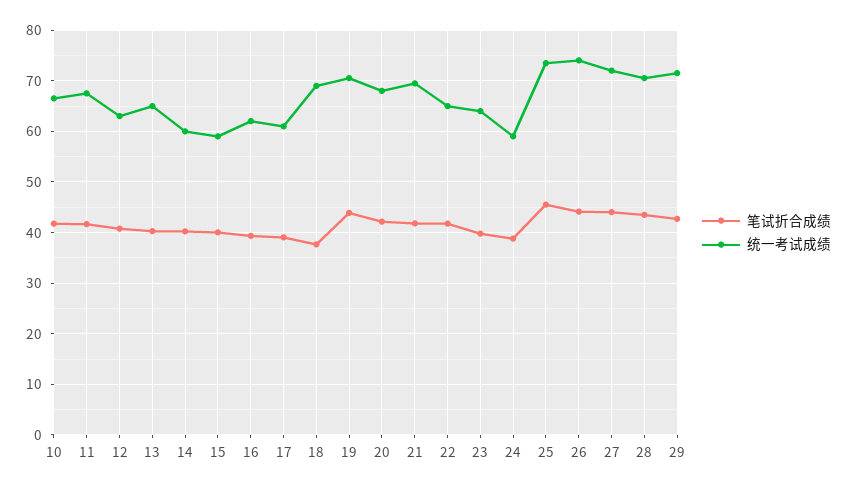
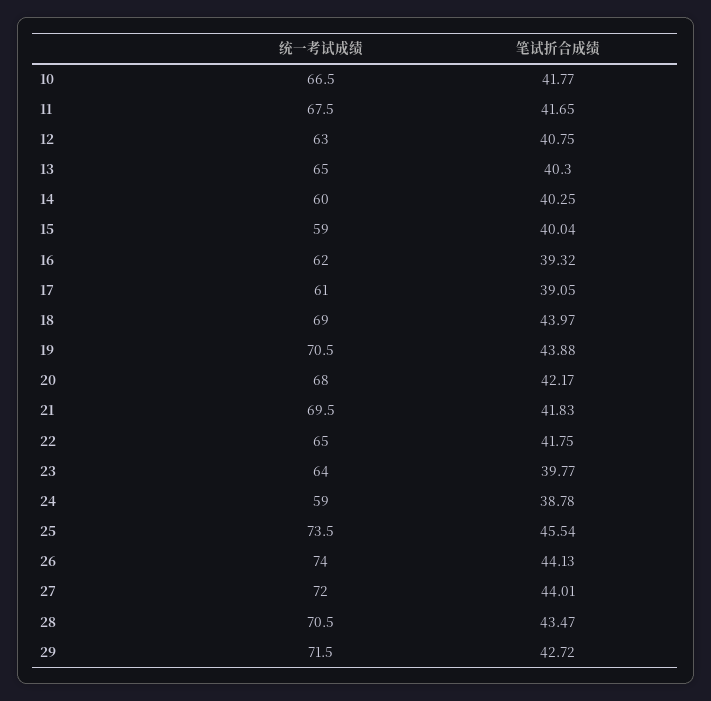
  {
    "笔试折合成绩": {
      "10": 41.77,
      "11": 41.65,
      "12": 40.75,
      "13": 40.3,
      "14": 40.25,
      "15": 40.04,
      "16": 39.32,
      "17": 39.05,
-     "18": 38,
+     "18": 43.97,
      "19": 43.88,
      "20": 42.17,
      "21": 41.83,
      "22": 41.75,
      "23": 39.77,
      "24": 38.78,
      "25": 45.54,
      "26": 44.13,
      "27": 44.01,
      "28": 43.47,
      "29": 42.72
    },
    "统一考试成绩": {
      "10": 66.5,
      "11": 67.5,
      "12": 63,
      "13": 65,
      "14": 60,
      "15": 59,
      "16": 62,
      "17": 61,
      "18": 69,
      "19": 70.5,
      "20": 68,
      "21": 69.5,
      "22": 65,
      "23": 64,
      "24": 59,
      "25": 73.5,
      "26": 74,
      "27": 72,
      "28": 70.5,
      "29": 71.5
    }
  }

